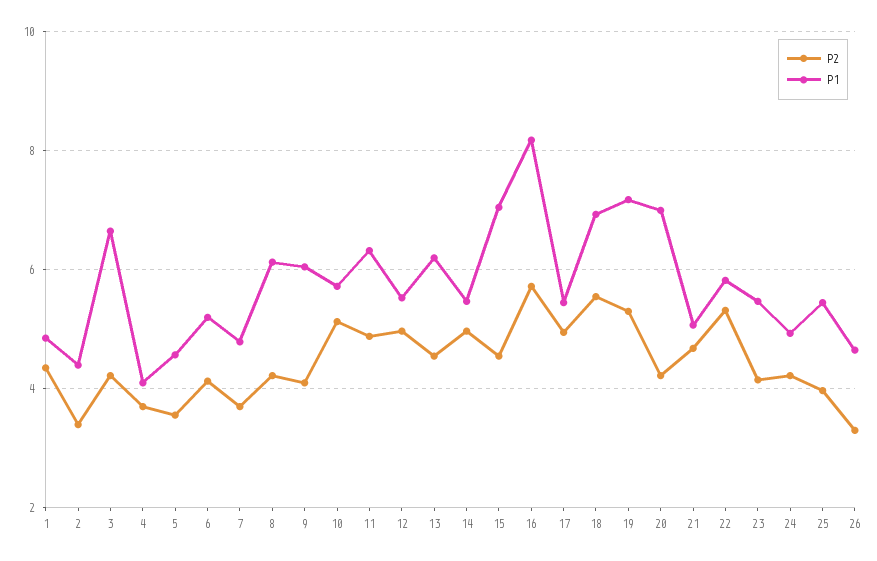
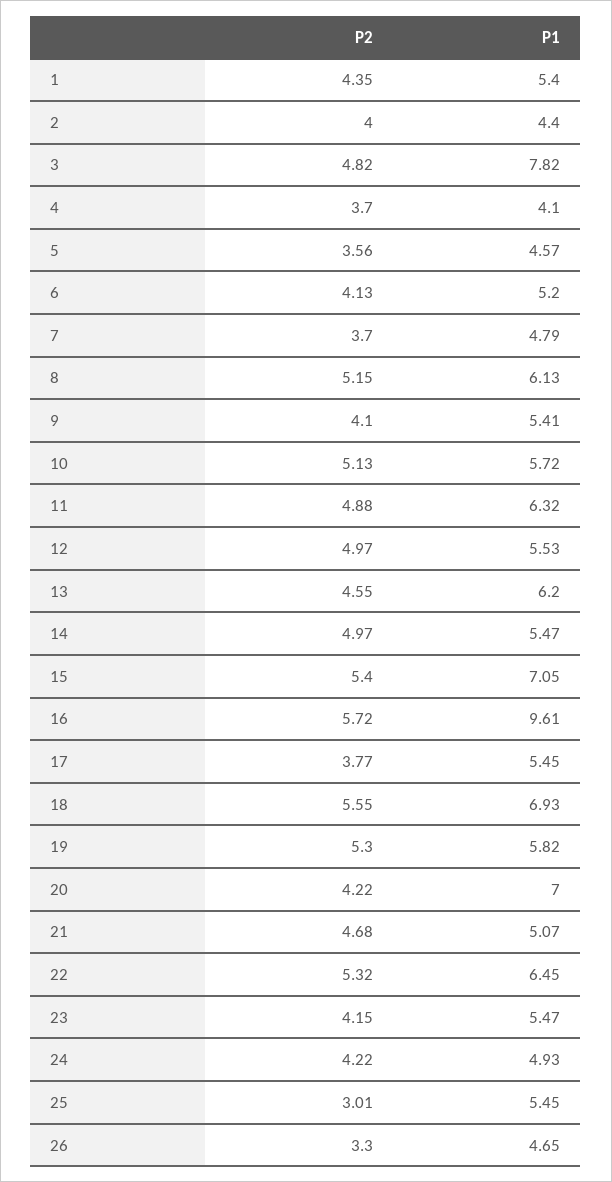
  {
    "P2": {
      "1": 4.35,
-     "2": 3.4,
+     "2": 4,
-     "3": 4.2,
+     "3": 4.82,
      "4": 3.7,
      "5": 3.56,
      "6": 4.13,
      "7": 3.7,
-     "8": 4.2,
+     "8": 5.15,
      "9": 4.1,
      "10": 5.13,
      "11": 4.88,
      "12": 4.97,
      "13": 4.55,
      "14": 4.97,
-     "15": 4.6,
+     "15": 5.4,
      "16": 5.72,
-     "17": 5,
+     "17": 3.77,
      "18": 5.55,
      "19": 5.3,
      "20": 4.22,
      "21": 4.68,
      "22": 5.32,
      "23": 4.15,
      "24": 4.22,
-     "25": 4,
+     "25": 3.01,
      "26": 3.3
    },
    "P1": {
-     "1": 4.8,
+     "1": 5.4,
      "2": 4.4,
-     "3": 6.6,
+     "3": 7.82,
      "4": 4.1,
      "5": 4.57,
      "6": 5.2,
      "7": 4.79,
      "8": 6.13,
-     "9": 6,
+     "9": 5.41,
      "10": 5.72,
      "11": 6.32,
      "12": 5.53,
      "13": 6.2,
      "14": 5.47,
      "15": 7.05,
-     "16": 8.2,
+     "16": 9.61,
      "17": 5.45,
      "18": 6.93,
-     "19": 7.2,
+     "19": 5.82,
      "20": 7,
      "21": 5.07,
-     "22": 5.8,
+     "22": 6.45,
      "23": 5.47,
      "24": 4.93,
      "25": 5.45,
      "26": 4.65
    }
  }

